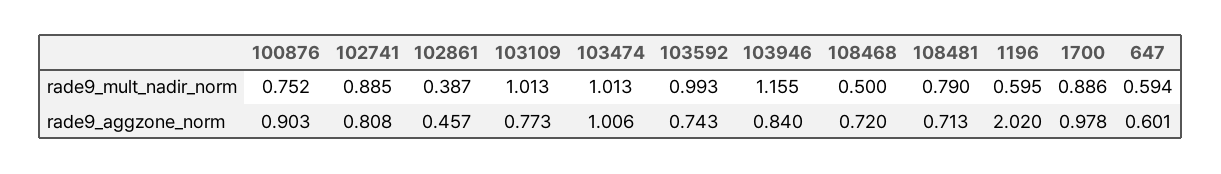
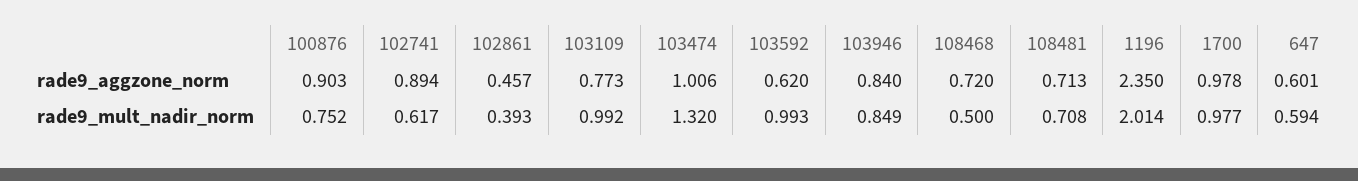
  {
    "100876": {
      "rade9_mult_nadir_norm": 0.752,
      "rade9_aggzone_norm": 0.903
    },
    "102741": {
-     "rade9_mult_nadir_norm": 0.885,
+     "rade9_mult_nadir_norm": 0.617,
-     "rade9_aggzone_norm": 0.808
+     "rade9_aggzone_norm": 0.894
    },
    "102861": {
-     "rade9_mult_nadir_norm": 0.387,
+     "rade9_mult_nadir_norm": 0.393,
      "rade9_aggzone_norm": 0.457
    },
    "103109": {
-     "rade9_mult_nadir_norm": 1.013,
+     "rade9_mult_nadir_norm": 0.992,
      "rade9_aggzone_norm": 0.773
    },
    "103474": {
-     "rade9_mult_nadir_norm": 1.013,
+     "rade9_mult_nadir_norm": 1.32,
      "rade9_aggzone_norm": 1.006
    },
    "103592": {
      "rade9_mult_nadir_norm": 0.993,
-     "rade9_aggzone_norm": 0.743
+     "rade9_aggzone_norm": 0.62
    },
    "103946": {
-     "rade9_mult_nadir_norm": 1.155,
+     "rade9_mult_nadir_norm": 0.849,
      "rade9_aggzone_norm": 0.84
    },
    "108468": {
      "rade9_mult_nadir_norm": 0.5,
      "rade9_aggzone_norm": 0.72
    },
    "108481": {
-     "rade9_mult_nadir_norm": 0.79,
+     "rade9_mult_nadir_norm": 0.708,
      "rade9_aggzone_norm": 0.713
    },
    "1196": {
-     "rade9_mult_nadir_norm": 0.595,
+     "rade9_mult_nadir_norm": 2.014,
-     "rade9_aggzone_norm": 2.02
+     "rade9_aggzone_norm": 2.35
    },
    "1700": {
-     "rade9_mult_nadir_norm": 0.886,
+     "rade9_mult_nadir_norm": 0.977,
      "rade9_aggzone_norm": 0.978
    },
    "647": {
      "rade9_mult_nadir_norm": 0.594,
      "rade9_aggzone_norm": 0.601
    }
  }

